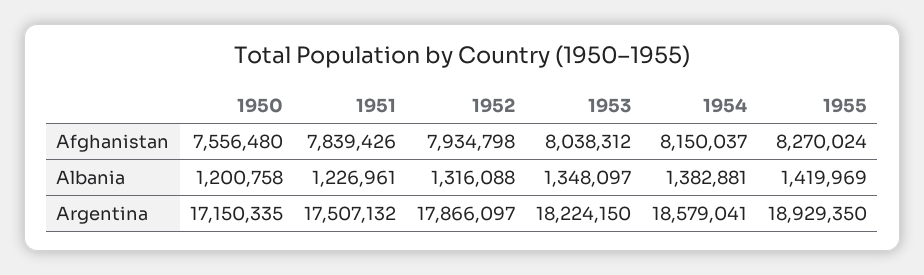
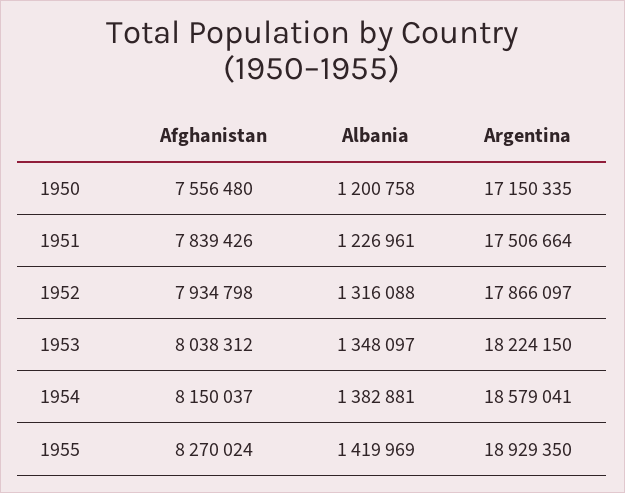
  {
    "1950": {
      "Afghanistan": 7556480,
      "Albania": 1200758,
      "Argentina": 17150335
    },
    "1951": {
      "Afghanistan": 7839426,
      "Albania": 1226961,
-     "Argentina": 17507132
+     "Argentina": 17506664
    },
    "1952": {
      "Afghanistan": 7934798,
      "Albania": 1316088,
      "Argentina": 17866097
    },
    "1953": {
      "Afghanistan": 8038312,
      "Albania": 1348097,
      "Argentina": 18224150
    },
    "1954": {
      "Afghanistan": 8150037,
      "Albania": 1382881,
      "Argentina": 18579041
    },
    "1955": {
      "Afghanistan": 8270024,
      "Albania": 1419969,
      "Argentina": 18929350
    }
  }

